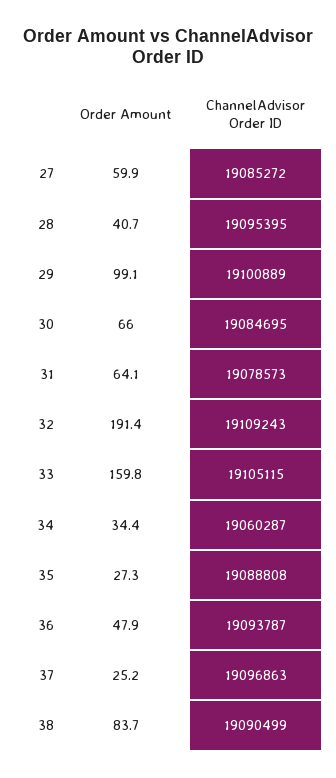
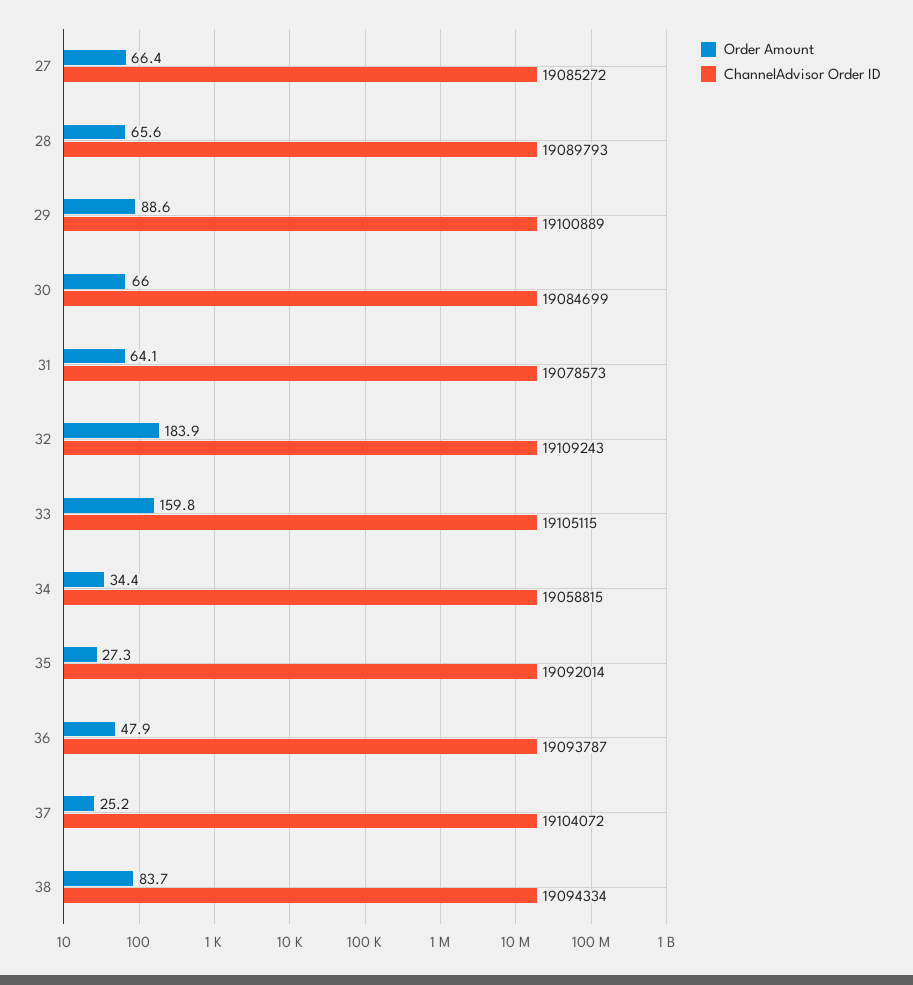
  {
    "Order Amount": {
-     "27": 59.9,
+     "27": 66.4,
-     "28": 40.7,
+     "28": 65.6,
-     "29": 99.1,
+     "29": 88.6,
      "30": 66,
      "31": 64.1,
-     "32": 191.4,
+     "32": 183.9,
      "33": 159.8,
      "34": 34.4,
      "35": 27.3,
      "36": 47.9,
      "37": 25.2,
      "38": 83.7
    },
    "ChannelAdvisor Order ID": {
      "27": 19085272,
-     "28": 19095395,
+     "28": 19089793,
      "29": 19100889,
-     "30": 19084695,
+     "30": 19084699,
      "31": 19078573,
      "32": 19109243,
      "33": 19105115,
-     "34": 19060287,
+     "34": 19058815,
-     "35": 19088808,
+     "35": 19092014,
      "36": 19093787,
-     "37": 19096863,
+     "37": 19104072,
-     "38": 19090499
+     "38": 19094334
    }
  }

